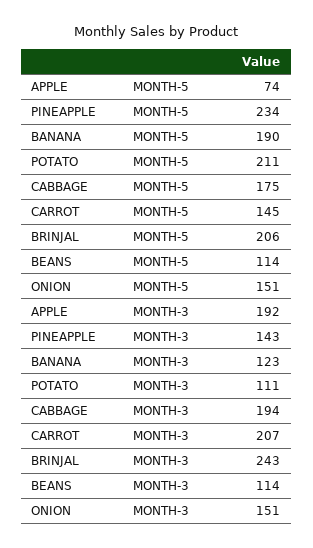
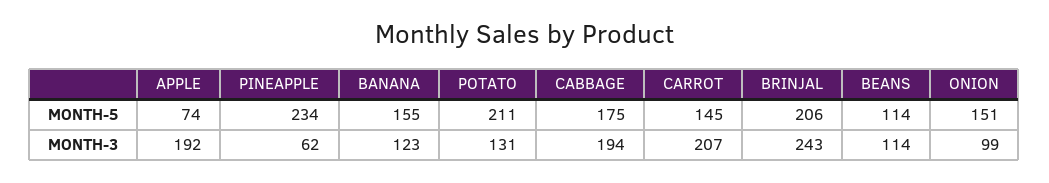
  {
    "APPLE": {
      "MONTH-5": 74,
      "MONTH-3": 192
    },
    "PINEAPPLE": {
      "MONTH-5": 234,
-     "MONTH-3": 143
+     "MONTH-3": 62
    },
    "BANANA": {
-     "MONTH-5": 190,
+     "MONTH-5": 155,
      "MONTH-3": 123
    },
    "POTATO": {
      "MONTH-5": 211,
-     "MONTH-3": 111
+     "MONTH-3": 131
    },
    "CABBAGE": {
      "MONTH-5": 175,
      "MONTH-3": 194
    },
    "CARROT": {
      "MONTH-5": 145,
      "MONTH-3": 207
    },
    "BRINJAL": {
      "MONTH-5": 206,
      "MONTH-3": 243
    },
    "BEANS": {
      "MONTH-5": 114,
      "MONTH-3": 114
    },
    "ONION": {
      "MONTH-5": 151,
-     "MONTH-3": 151
+     "MONTH-3": 99
    }
  }

